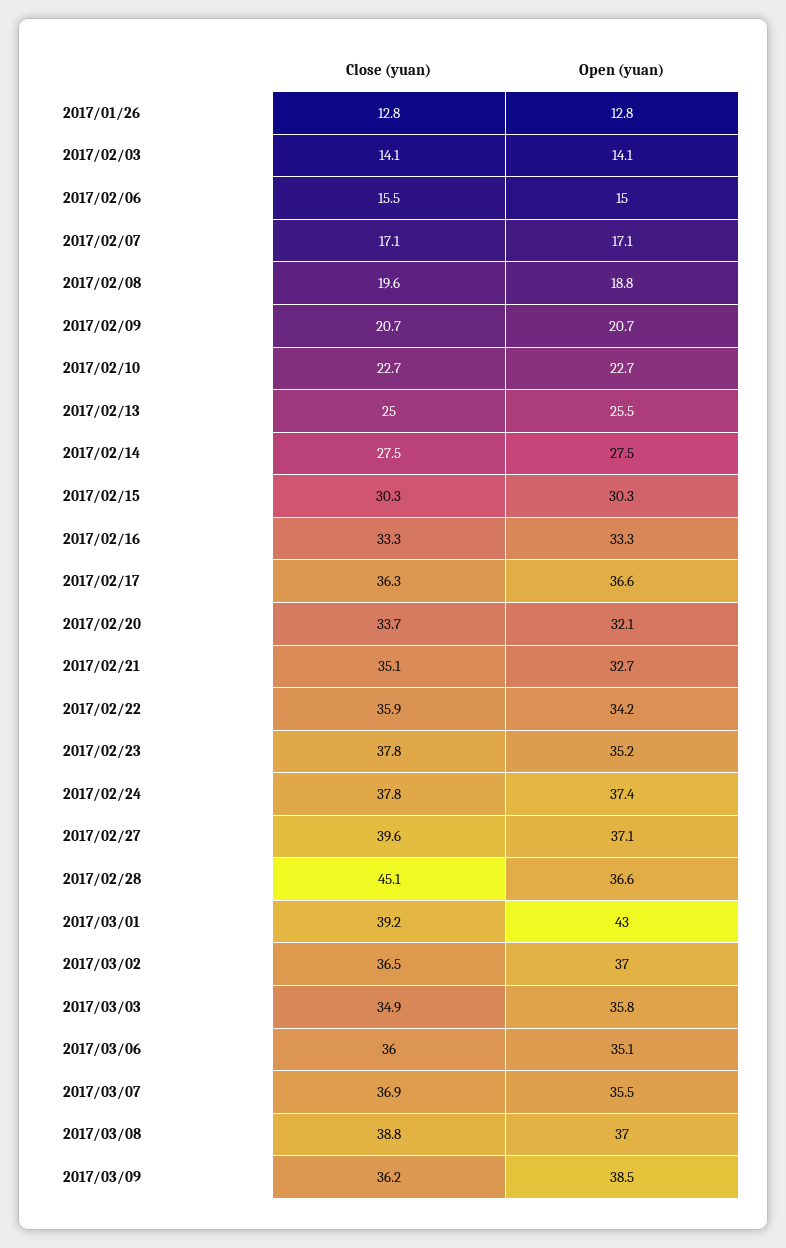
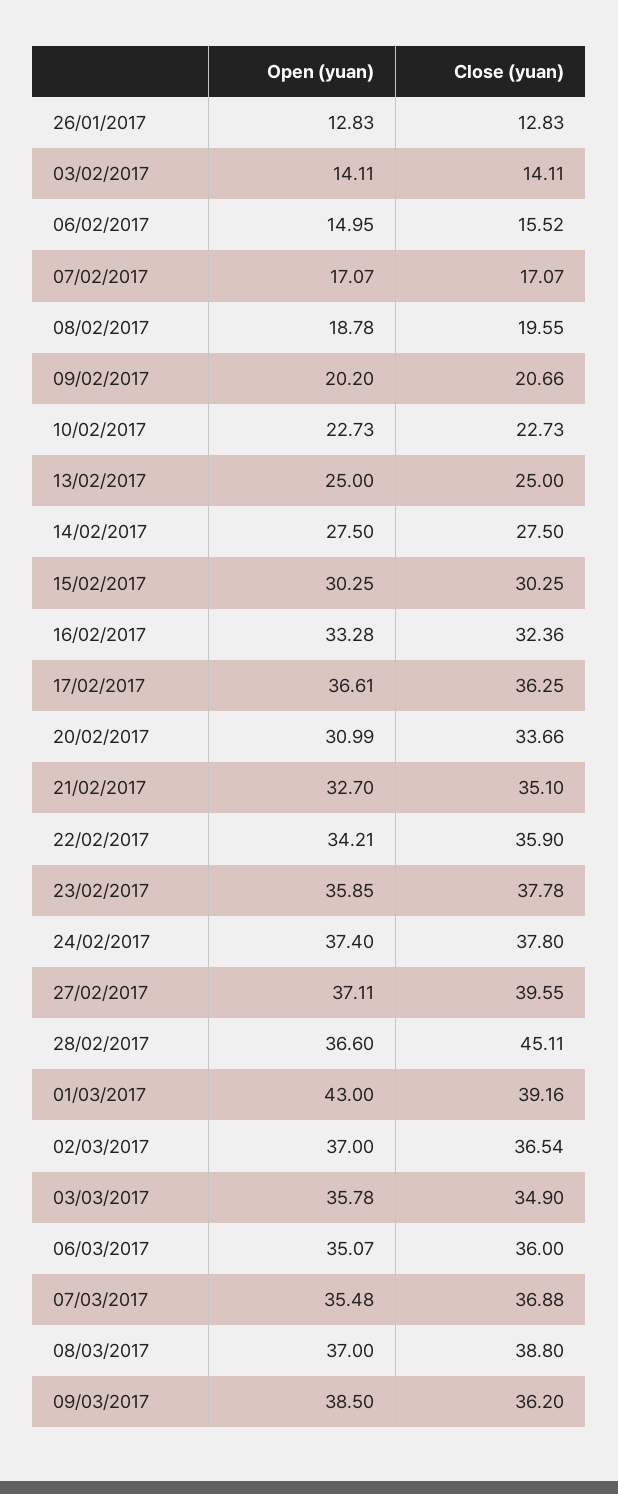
  {
    "Close (yuan)": {
      "2017/01/26": 12.83,
      "2017/02/03": 14.11,
      "2017/02/06": 15.52,
      "2017/02/07": 17.07,
      "2017/02/08": 19.55,
      "2017/02/09": 20.66,
      "2017/02/10": 22.73,
      "2017/02/13": 25,
      "2017/02/14": 27.5,
      "2017/02/15": 30.25,
-     "2017/02/16": 33.3,
+     "2017/02/16": 32.36,
      "2017/02/17": 36.25,
      "2017/02/20": 33.66,
      "2017/02/21": 35.1,
      "2017/02/22": 35.9,
      "2017/02/23": 37.78,
      "2017/02/24": 37.8,
      "2017/02/27": 39.55,
      "2017/02/28": 45.11,
      "2017/03/01": 39.16,
      "2017/03/02": 36.54,
      "2017/03/03": 34.9,
      "2017/03/06": 36,
      "2017/03/07": 36.88,
      "2017/03/08": 38.8,
      "2017/03/09": 36.2
    },
    "Open (yuan)": {
      "2017/01/26": 12.83,
      "2017/02/03": 14.11,
      "2017/02/06": 14.95,
      "2017/02/07": 17.07,
      "2017/02/08": 18.78,
-     "2017/02/09": 20.7,
+     "2017/02/09": 20.2,
      "2017/02/10": 22.73,
-     "2017/02/13": 25.5,
+     "2017/02/13": 25,
      "2017/02/14": 27.5,
      "2017/02/15": 30.25,
      "2017/02/16": 33.28,
      "2017/02/17": 36.61,
-     "2017/02/20": 32.1,
+     "2017/02/20": 30.99,
      "2017/02/21": 32.7,
      "2017/02/22": 34.21,
-     "2017/02/23": 35.2,
+     "2017/02/23": 35.85,
      "2017/02/24": 37.4,
      "2017/02/27": 37.11,
      "2017/02/28": 36.6,
      "2017/03/01": 43,
      "2017/03/02": 37,
      "2017/03/03": 35.78,
      "2017/03/06": 35.07,
      "2017/03/07": 35.48,
      "2017/03/08": 37,
      "2017/03/09": 38.5
    }
  }

